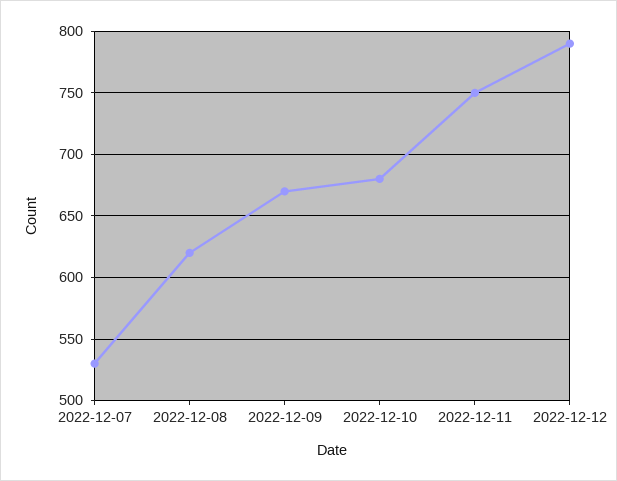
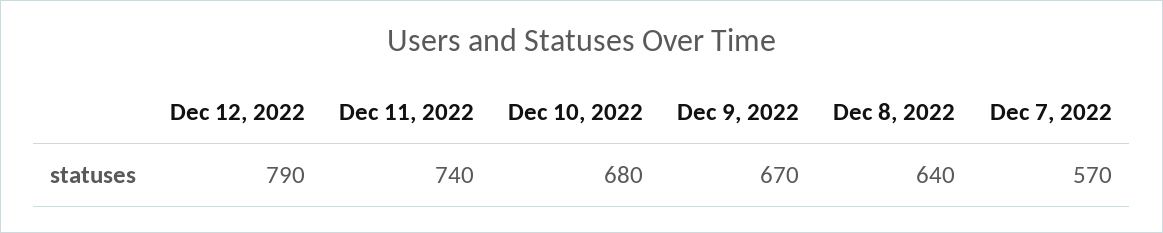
  {
-   "2022-12-07": 530,
+   "2022-12-07": 570,
-   "2022-12-08": 620,
+   "2022-12-08": 640,
    "2022-12-09": 670,
    "2022-12-10": 680,
-   "2022-12-11": 750,
+   "2022-12-11": 740,
    "2022-12-12": 790
  }

